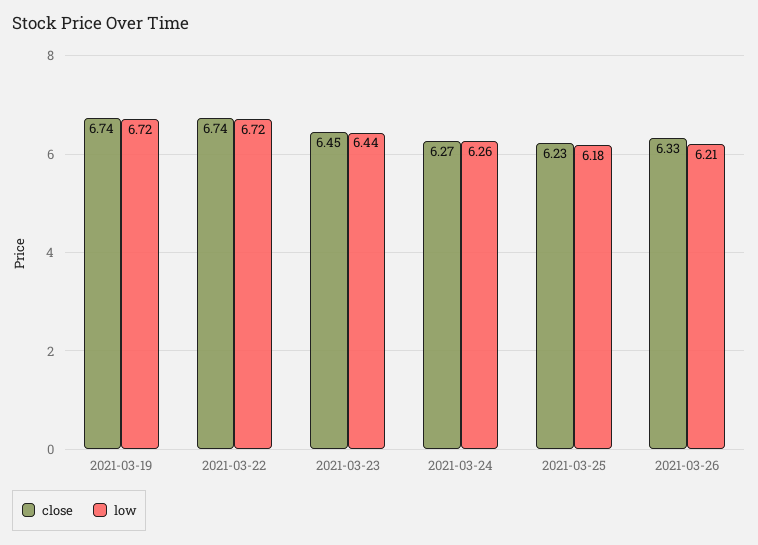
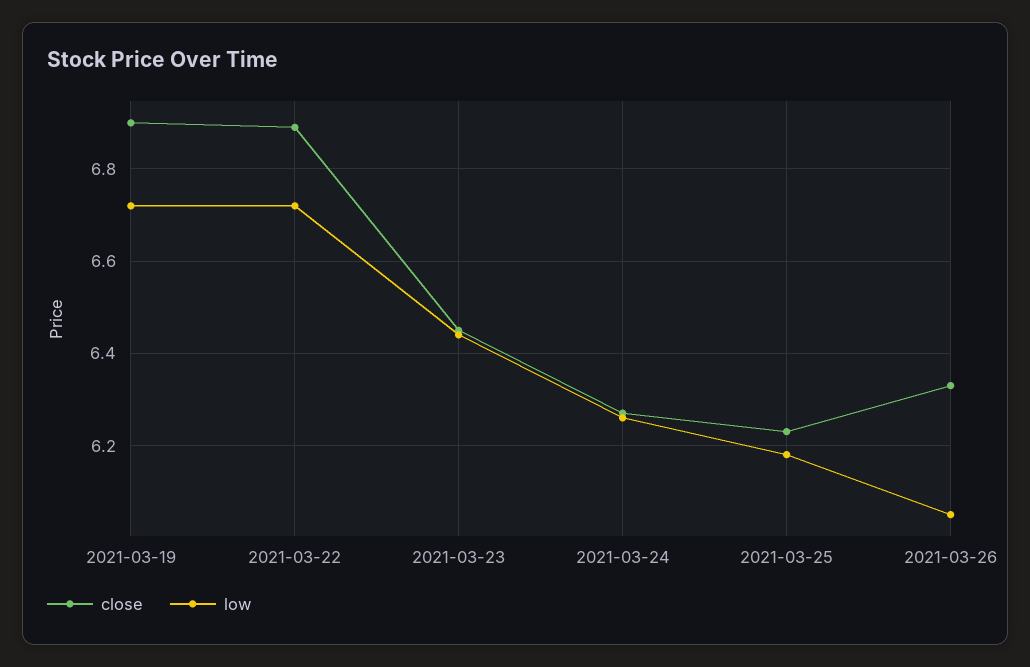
  {
    "close": {
-     "2021-03-19": 6.74,
+     "2021-03-19": 6.9,
-     "2021-03-22": 6.74,
+     "2021-03-22": 6.9,
      "2021-03-23": 6.45,
      "2021-03-24": 6.27,
      "2021-03-25": 6.23,
      "2021-03-26": 6.33
    },
    "low": {
      "2021-03-19": 6.72,
      "2021-03-22": 6.72,
      "2021-03-23": 6.44,
      "2021-03-24": 6.26,
      "2021-03-25": 6.18,
-     "2021-03-26": 6.21
+     "2021-03-26": 6.05
    }
  }

